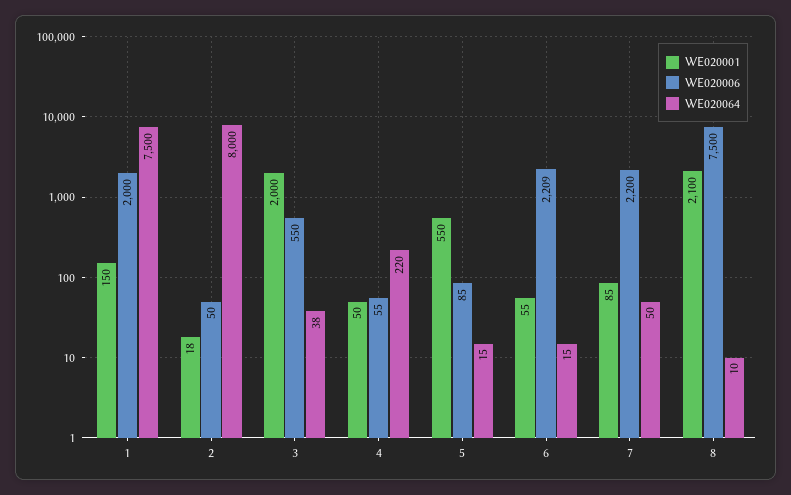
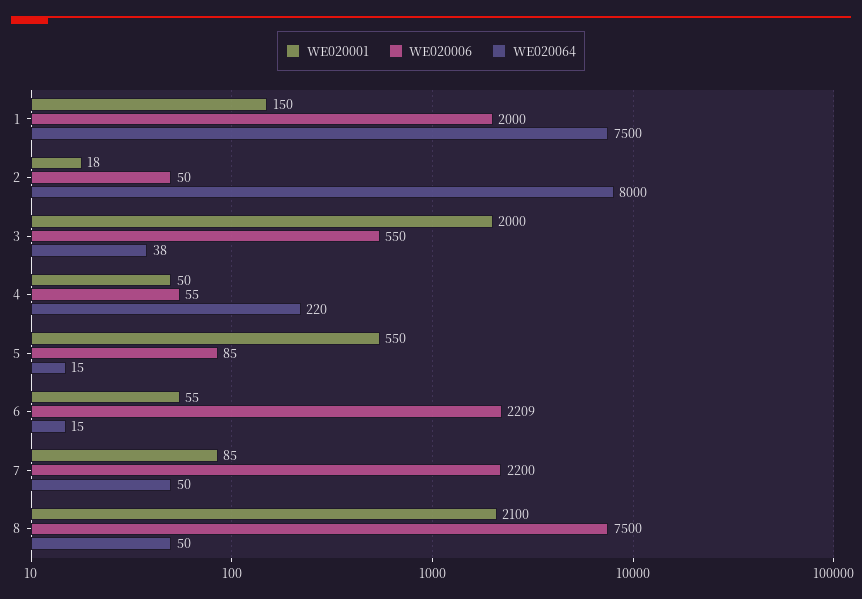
  {
    "WE020001": {
      "1": 150,
      "2": 18,
      "3": 2000,
      "4": 50,
      "5": 550,
      "6": 55,
      "7": 85,
      "8": 2100
    },
    "WE020006": {
      "1": 2000,
      "2": 50,
      "3": 550,
      "4": 55,
      "5": 85,
      "6": 2209,
      "7": 2200,
      "8": 7500
    },
    "WE020064": {
      "1": 7500,
      "2": 8000,
      "3": 38,
      "4": 220,
      "5": 15,
      "6": 15,
      "7": 50,
-     "8": 10
+     "8": 50
    }
  }

